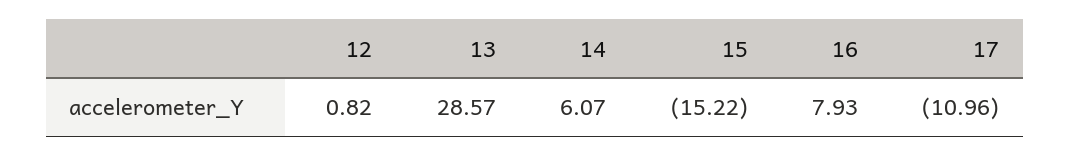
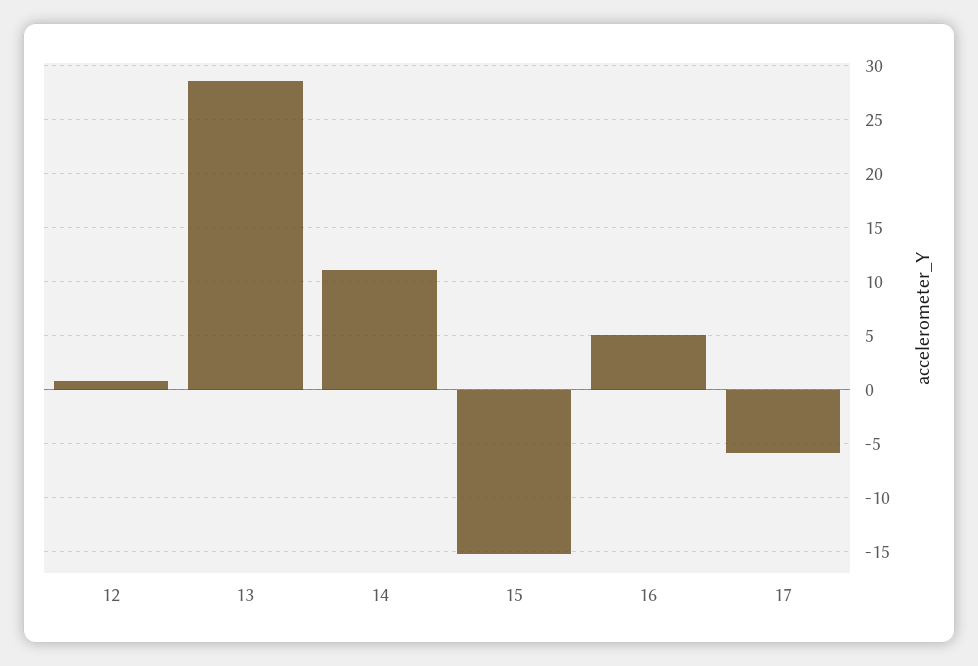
  {
    "12": 0.82,
    "13": 28.57,
-   "14": 6.07,
+   "14": 11,
    "15": -15.22,
-   "16": 7.93,
+   "16": 5,
-   "17": -10.96
+   "17": -6
  }

